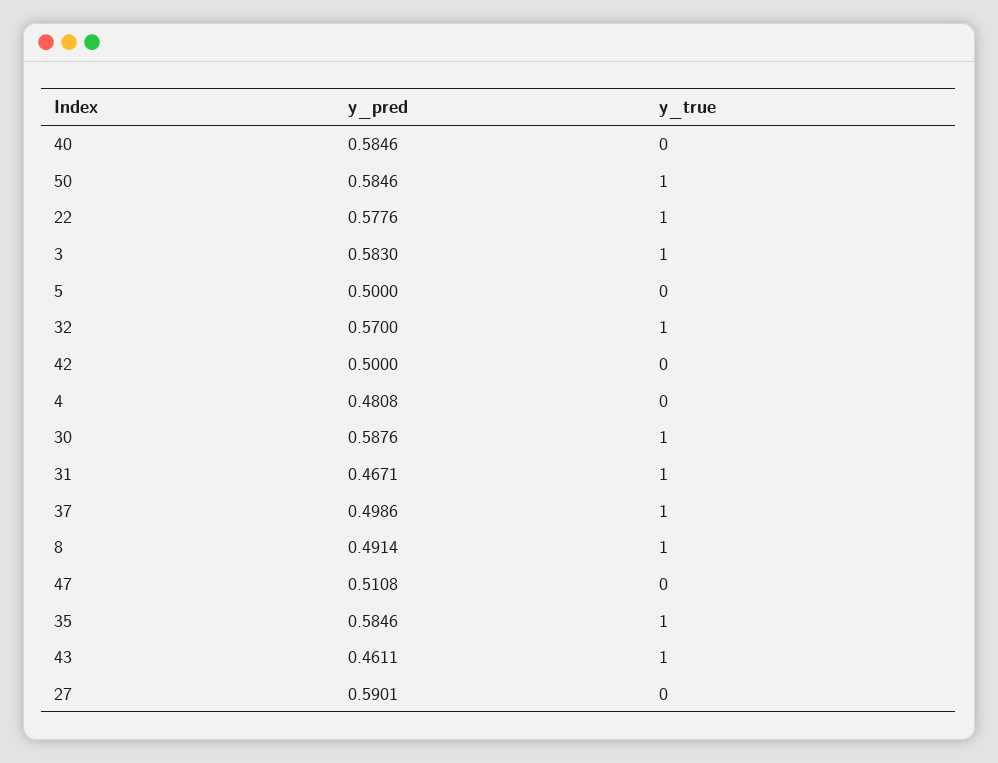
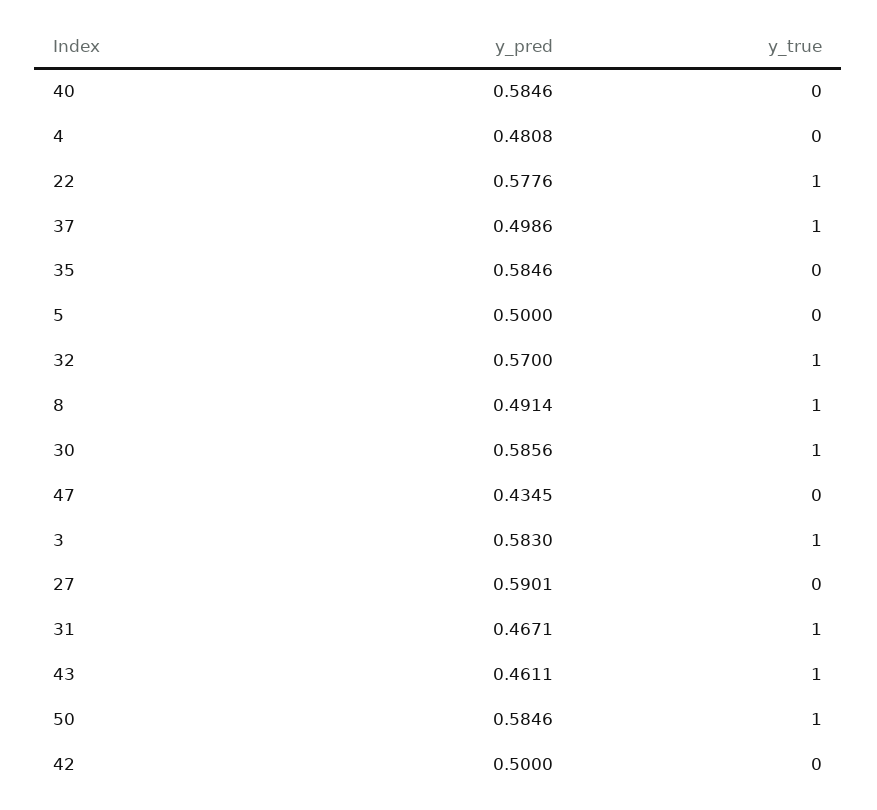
  {
    "y_pred": {
      "40": 0.5846,
      "50": 0.5846,
      "22": 0.5776,
      "3": 0.583,
      "5": 0.5,
      "32": 0.57,
      "42": 0.5,
      "4": 0.4808,
-     "30": 0.5876,
+     "30": 0.5856,
      "31": 0.4671,
      "37": 0.4986,
      "8": 0.4914,
-     "47": 0.5108,
+     "47": 0.4345,
      "35": 0.5846,
      "43": 0.4611,
      "27": 0.5901
    },
    "y_true": {
      "40": 0,
      "50": 1,
      "22": 1,
      "3": 1,
      "5": 0,
      "32": 1,
      "42": 0,
      "4": 0,
      "30": 1,
      "31": 1,
      "37": 1,
      "8": 1,
      "47": 0,
-     "35": 1,
+     "35": 0,
      "43": 1,
      "27": 0
    }
  }

